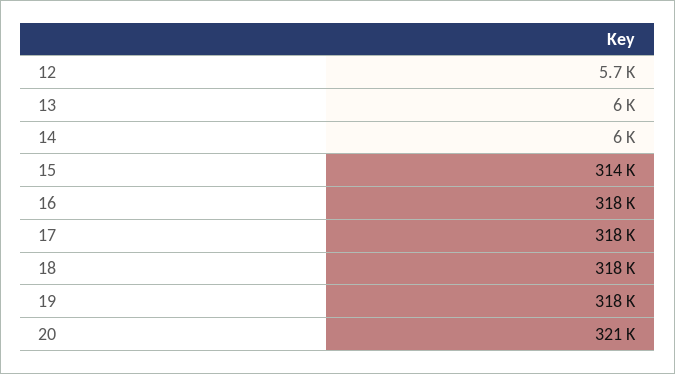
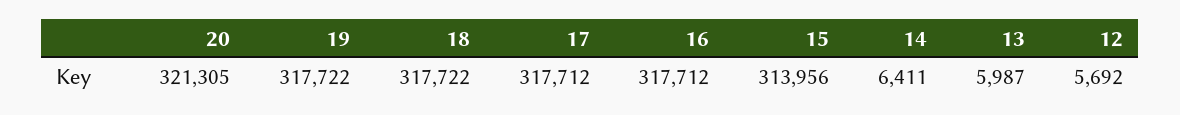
  {
    "12": 5692,
    "13": 5987,
-   "14": 6000,
+   "14": 6411,
    "15": 313956,
    "16": 317712,
    "17": 317712,
    "18": 317722,
    "19": 317722,
    "20": 321305
  }

